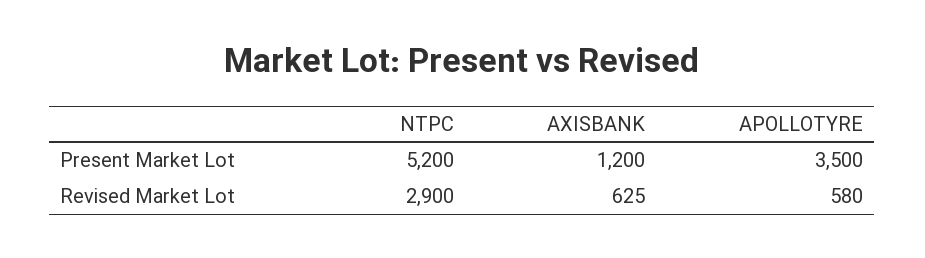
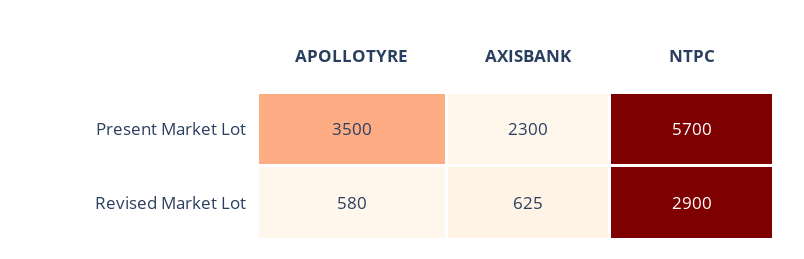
  {
    "NTPC": {
-     "Present Market Lot": 5200,
+     "Present Market Lot": 5700,
      "Revised Market Lot": 2900
    },
    "AXISBANK": {
-     "Present Market Lot": 1200,
+     "Present Market Lot": 2300,
      "Revised Market Lot": 625
    },
    "APOLLOTYRE": {
      "Present Market Lot": 3500,
      "Revised Market Lot": 580
    }
  }

